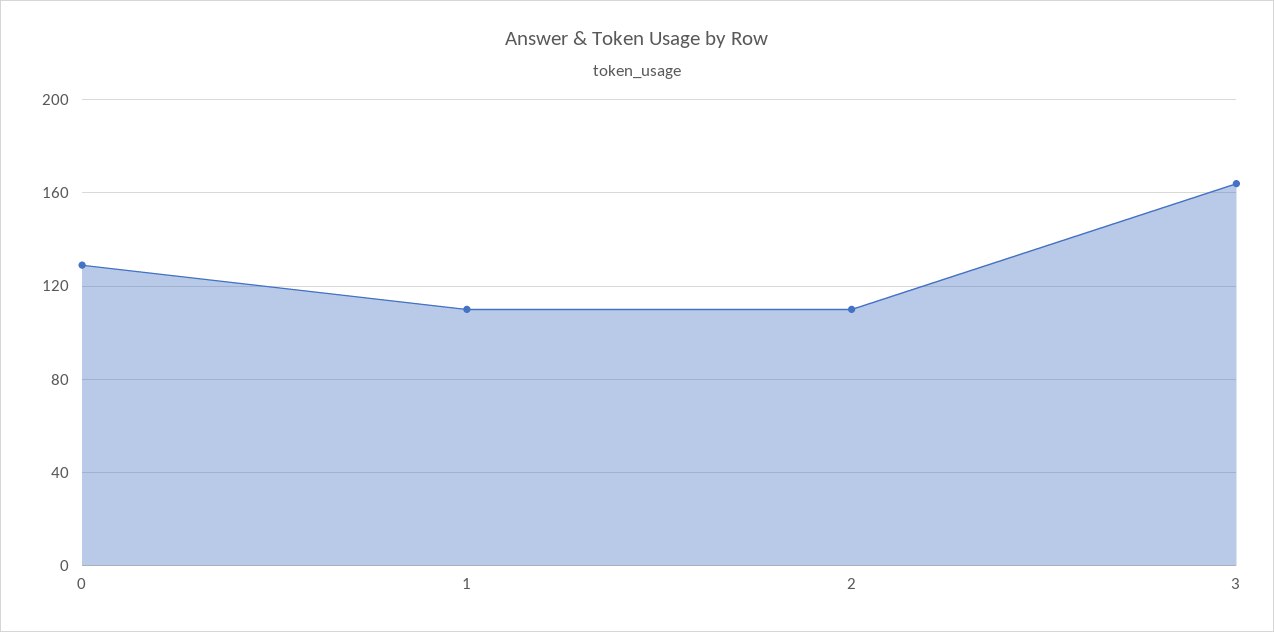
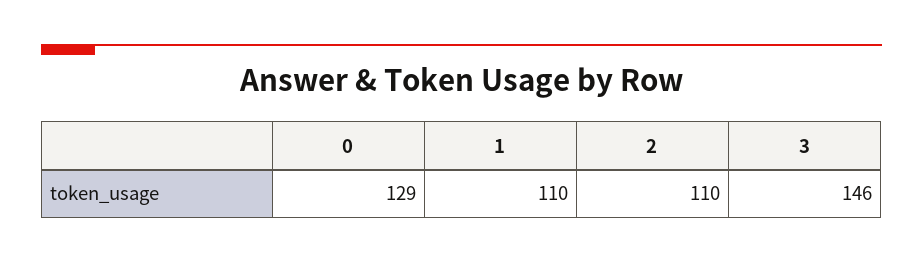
  {
    "0": 129,
    "1": 110,
    "2": 110,
-   "3": 165
+   "3": 146
  }

